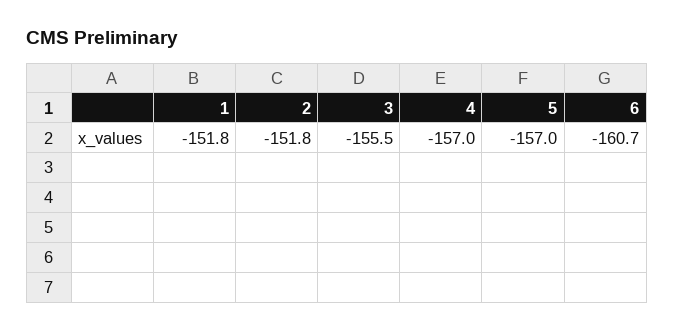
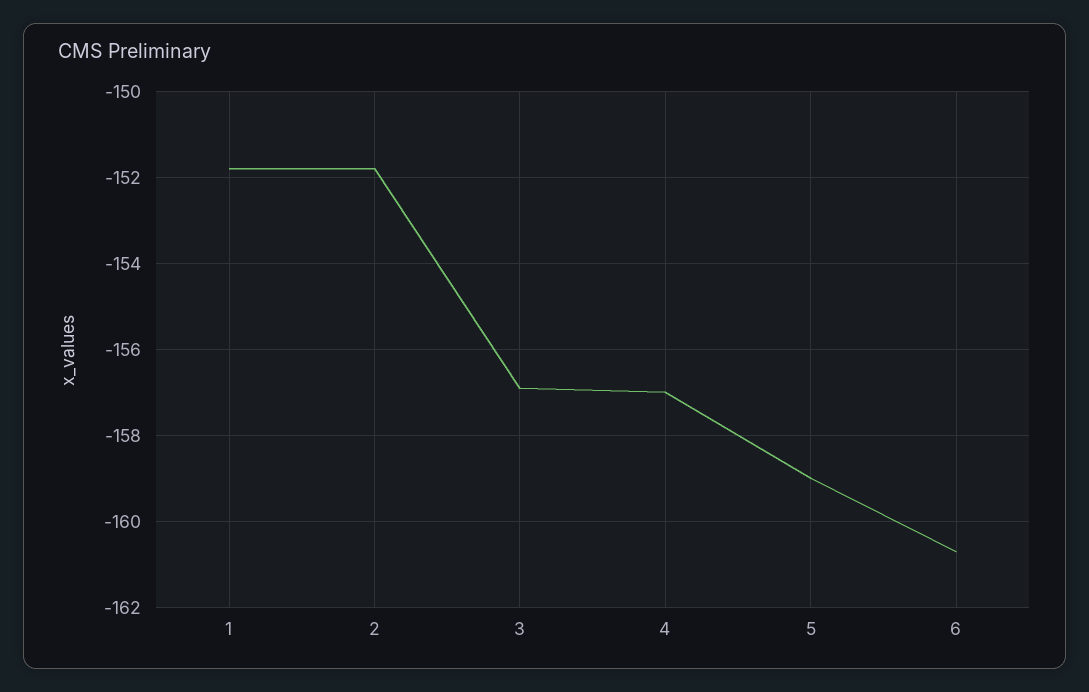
  {
    "1": -151.8,
    "2": -151.8,
-   "3": -155.5,
+   "3": -157,
    "4": -157,
-   "5": -157,
+   "5": -159,
    "6": -160.7
  }

